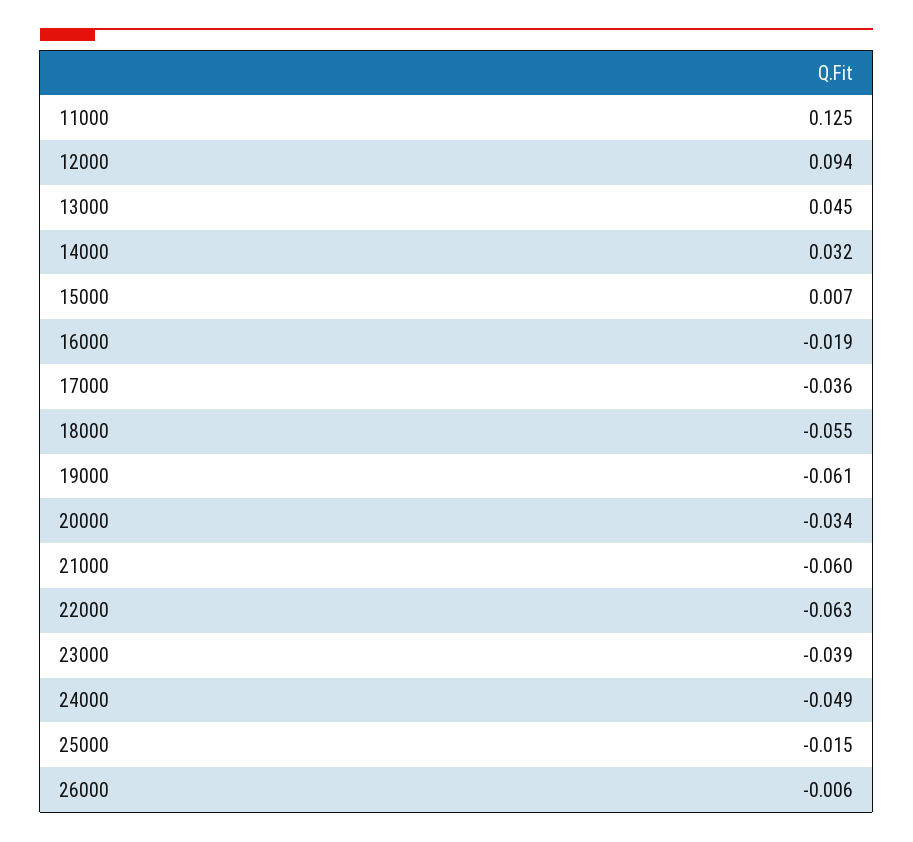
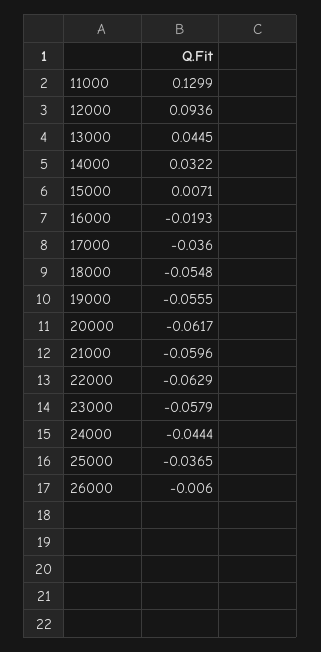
  {
-   "11000": 0.125,
+   "11000": 0.1299,
    "12000": 0.0936,
    "13000": 0.0445,
    "14000": 0.0322,
    "15000": 0.0071,
    "16000": -0.0193,
    "17000": -0.036,
    "18000": -0.0548,
-   "19000": -0.061,
+   "19000": -0.0555,
-   "20000": -0.034,
+   "20000": -0.0617,
    "21000": -0.0596,
    "22000": -0.0629,
-   "23000": -0.039,
+   "23000": -0.0579,
-   "24000": -0.049,
+   "24000": -0.0444,
-   "25000": -0.015,
+   "25000": -0.0365,
    "26000": -0.006
  }

